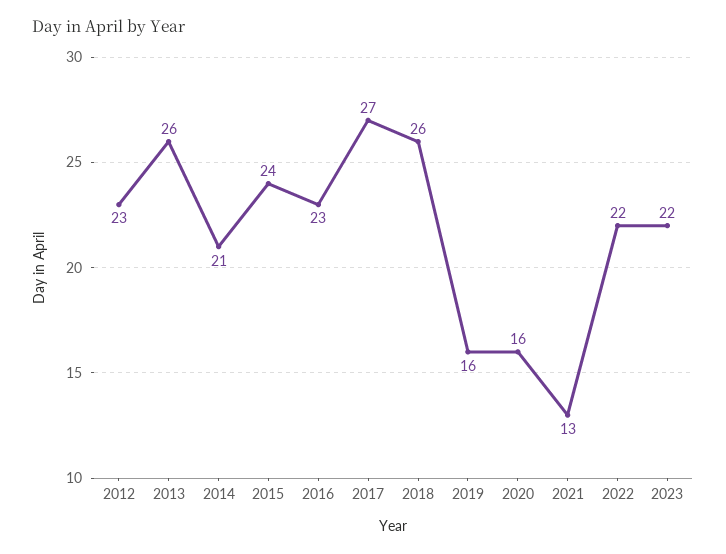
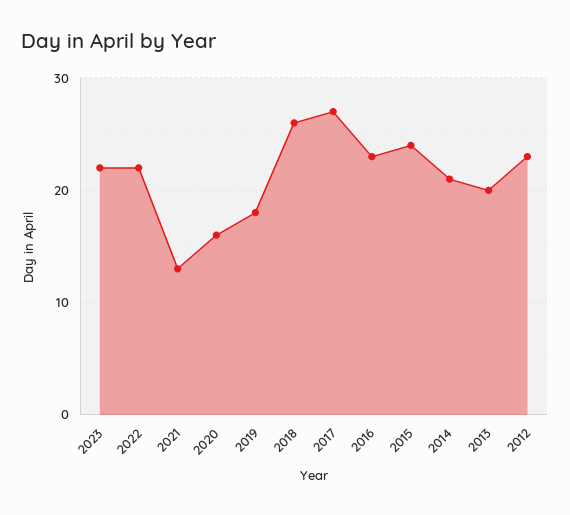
  {
    "2012": 23,
-   "2013": 26,
+   "2013": 20,
    "2014": 21,
    "2015": 24,
    "2016": 23,
    "2017": 27,
    "2018": 26,
-   "2019": 16,
+   "2019": 18,
    "2020": 16,
    "2021": 13,
    "2022": 22,
    "2023": 22
  }

